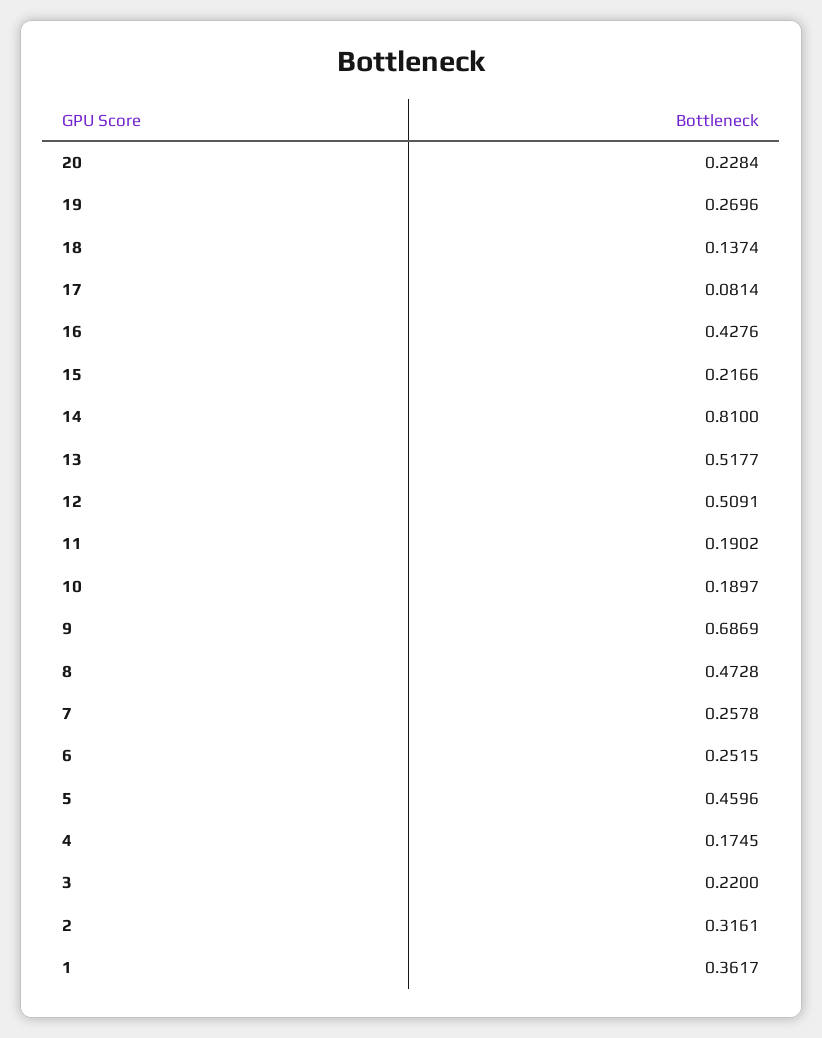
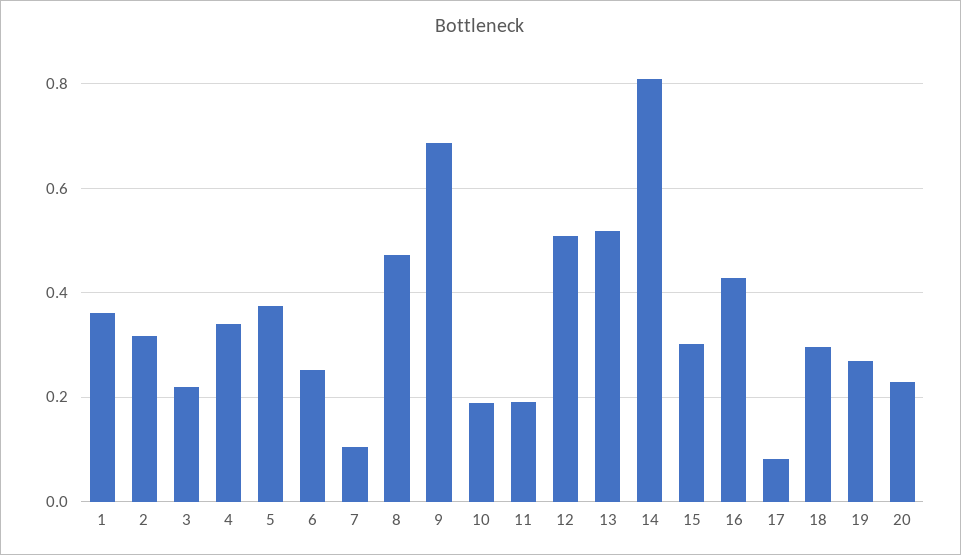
  {
    "20": 0.2284,
    "19": 0.2696,
-   "18": 0.1374,
+   "18": 0.3,
    "17": 0.0814,
    "16": 0.4276,
-   "15": 0.2166,
+   "15": 0.3,
    "14": 0.81,
    "13": 0.5177,
    "12": 0.5091,
    "11": 0.1902,
    "10": 0.1897,
    "9": 0.6869,
    "8": 0.4728,
-   "7": 0.2578,
+   "7": 0.1,
    "6": 0.2515,
-   "5": 0.4596,
+   "5": 0.38,
-   "4": 0.1745,
+   "4": 0.34,
    "3": 0.22,
    "2": 0.3161,
    "1": 0.3617
  }

